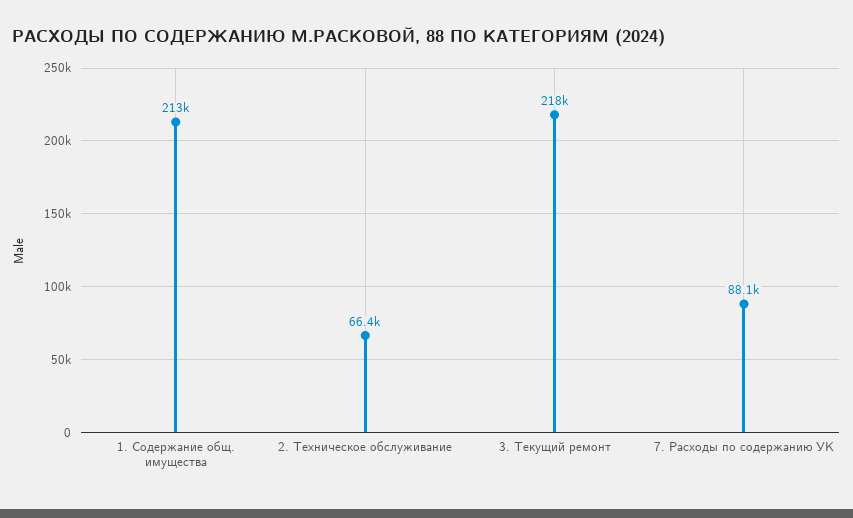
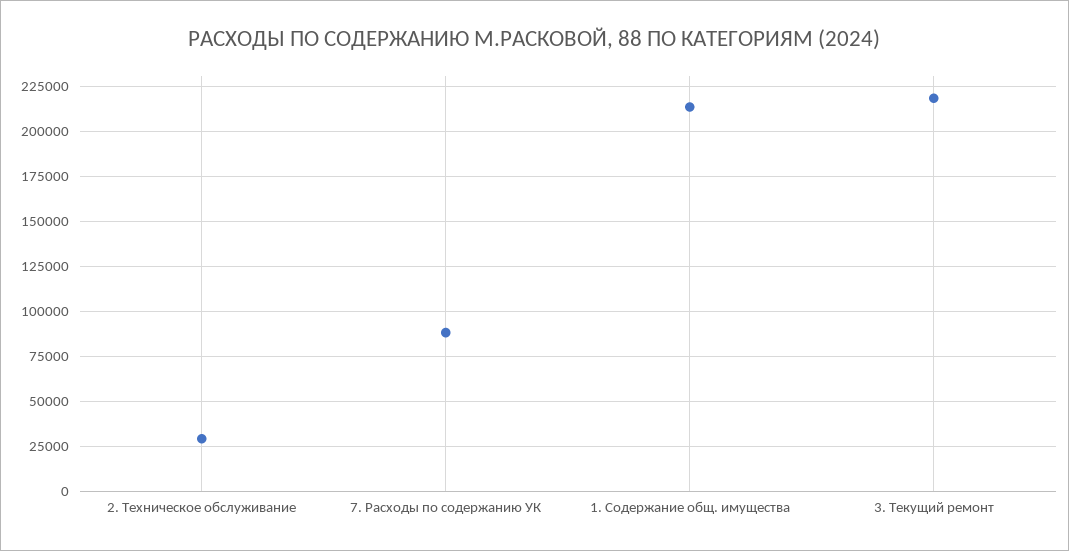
  {
    "1. Содержание общ. имущества": 213000,
-   "2. Техническое обслуживание": 66400,
+   "2. Техническое обслуживание": 30000,
    "3. Текущий ремонт": 218000,
    "7. Расходы по содержанию УК": 88100
  }

